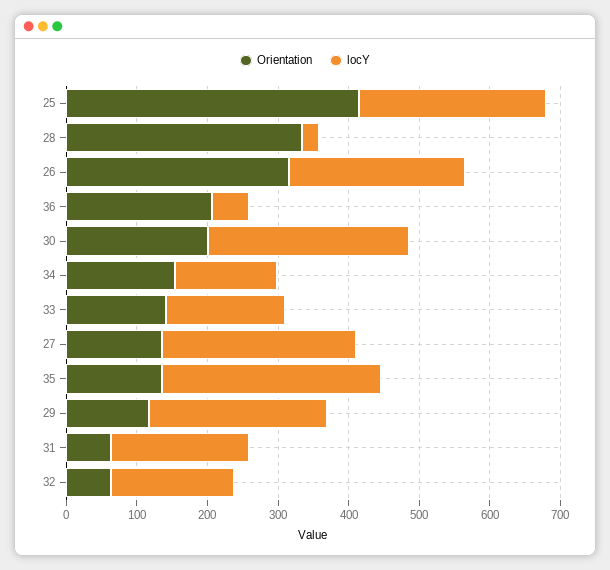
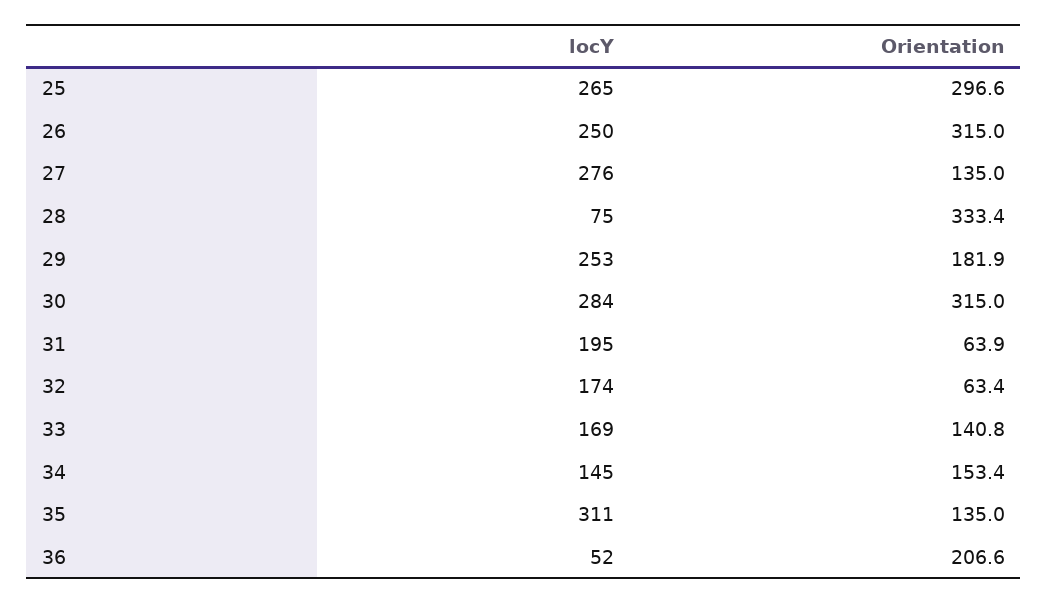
  {
    "Orientation": {
-     "25": 420,
+     "25": 296.6,
      "28": 333.4,
      "26": 315,
      "36": 206.6,
-     "30": 200,
+     "30": 315,
      "34": 153.4,
      "33": 140.8,
      "27": 135,
      "35": 135,
-     "29": 120,
+     "29": 181.9,
      "31": 63.9,
      "32": 63.4
    },
    "locY": {
      "25": 265,
-     "28": 20,
+     "28": 75,
      "26": 250,
      "36": 52,
      "30": 284,
      "34": 145,
      "33": 169,
      "27": 276,
      "35": 311,
      "29": 253,
      "31": 195,
      "32": 174
    }
  }

